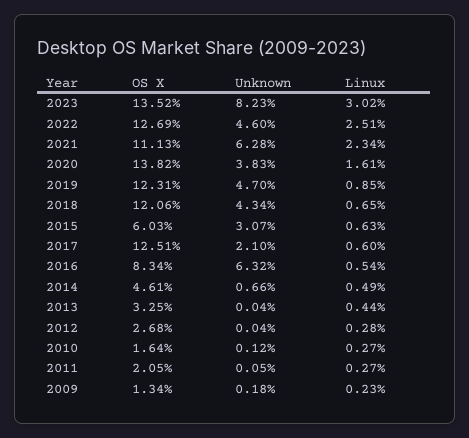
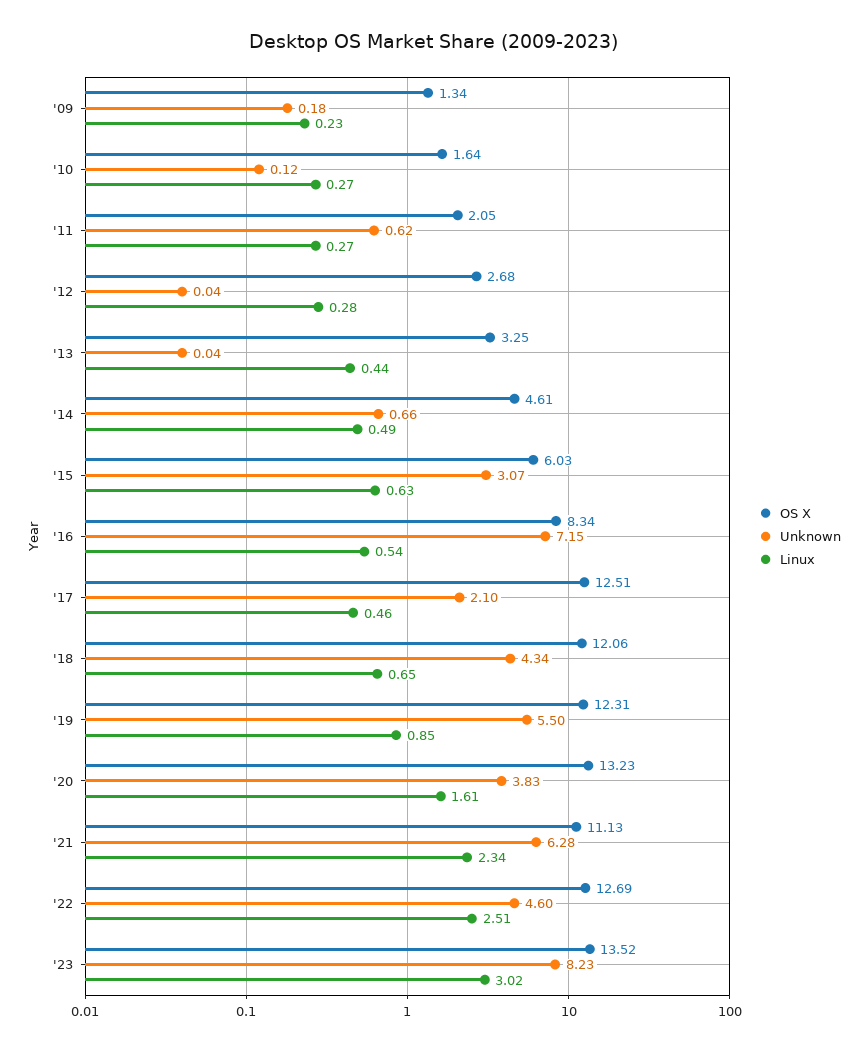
  {
    "OS X": {
      "2023": 13.52,
      "2022": 12.69,
      "2021": 11.13,
-     "2020": 13.82,
+     "2020": 13.23,
      "2019": 12.31,
      "2018": 12.06,
      "2015": 6.03,
      "2017": 12.51,
      "2016": 8.34,
      "2014": 4.61,
      "2013": 3.25,
      "2012": 2.68,
      "2010": 1.64,
      "2011": 2.05,
      "2009": 1.34
    },
    "Unknown": {
      "2023": 8.23,
      "2022": 4.6,
      "2021": 6.28,
      "2020": 3.83,
-     "2019": 4.7,
+     "2019": 5.5,
      "2018": 4.34,
      "2015": 3.07,
      "2017": 2.1,
-     "2016": 6.32,
+     "2016": 7.15,
      "2014": 0.66,
      "2013": 0.04,
      "2012": 0.04,
      "2010": 0.12,
-     "2011": 0.05,
+     "2011": 0.62,
      "2009": 0.18
    },
    "Linux": {
      "2023": 3.02,
      "2022": 2.51,
      "2021": 2.34,
      "2020": 1.61,
      "2019": 0.85,
      "2018": 0.65,
      "2015": 0.63,
-     "2017": 0.6,
+     "2017": 0.46,
      "2016": 0.54,
      "2014": 0.49,
      "2013": 0.44,
      "2012": 0.28,
      "2010": 0.27,
      "2011": 0.27,
      "2009": 0.23
    }
  }

